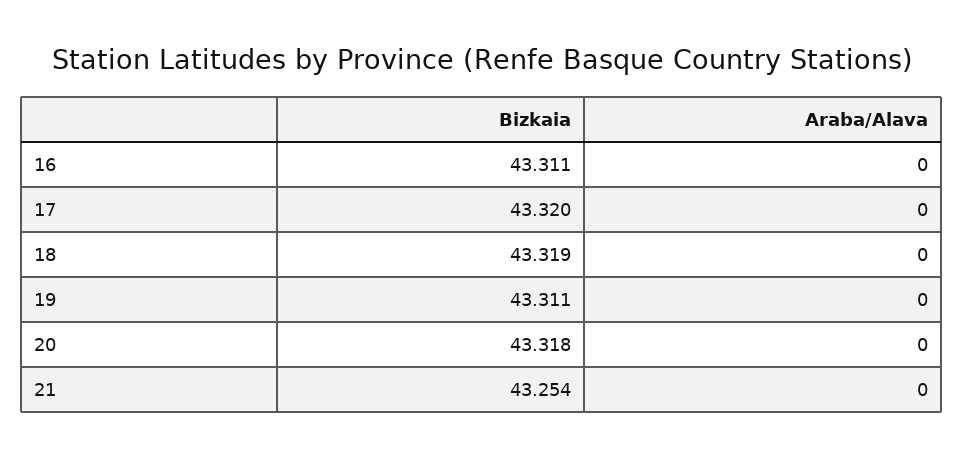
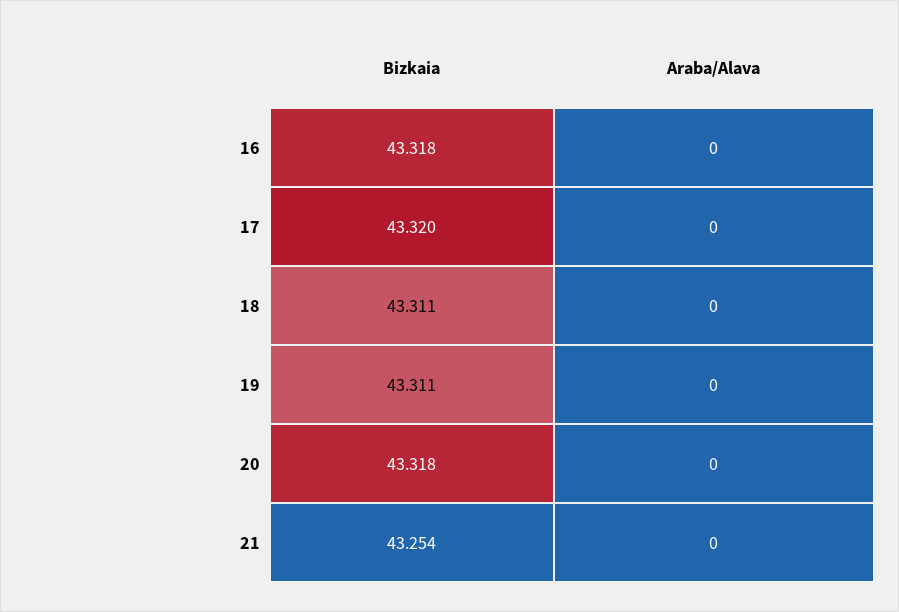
  {
    "Bizkaia": {
-     "16": 43.311,
+     "16": 43.318,
      "17": 43.32,
-     "18": 43.319,
+     "18": 43.311,
      "19": 43.311,
      "20": 43.318,
      "21": 43.254
    },
    "Araba/Alava": {
      "16": 0,
      "17": 0,
      "18": 0,
      "19": 0,
      "20": 0,
      "21": 0
    }
  }

